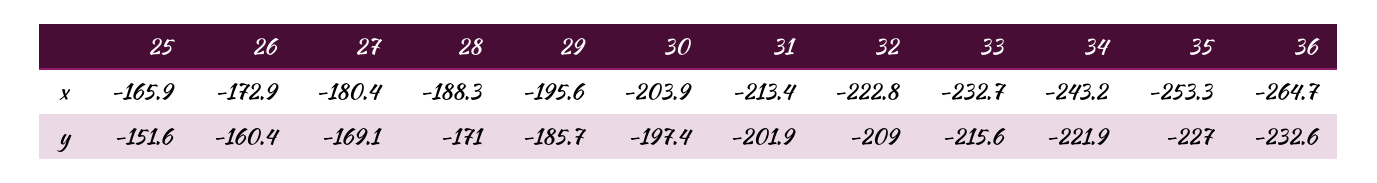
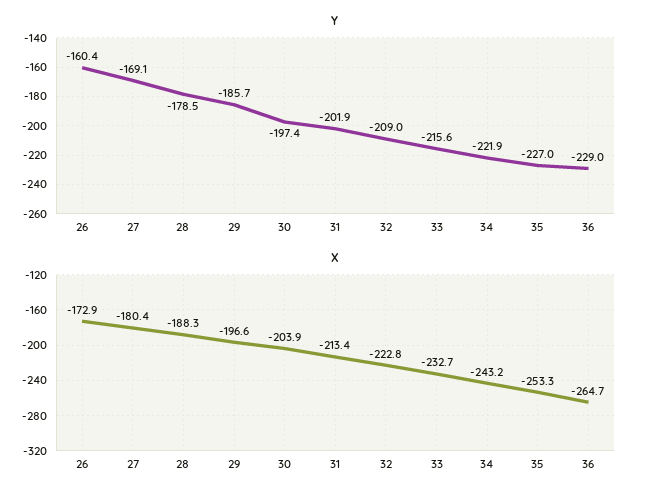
  {
    "x": {
-     "25": -165.9,
      "26": -172.9,
      "27": -180.4,
      "28": -188.3,
-     "29": -195.6,
+     "29": -196.6,
      "30": -203.9,
      "31": -213.4,
      "32": -222.8,
      "33": -232.7,
      "34": -243.2,
      "35": -253.3,
      "36": -264.7
    },
    "y": {
-     "25": -151.6,
      "26": -160.4,
      "27": -169.1,
-     "28": -171,
+     "28": -178.5,
      "29": -185.7,
      "30": -197.4,
      "31": -201.9,
      "32": -209,
      "33": -215.6,
      "34": -221.9,
      "35": -227,
-     "36": -232.6
+     "36": -229
    }
  }

